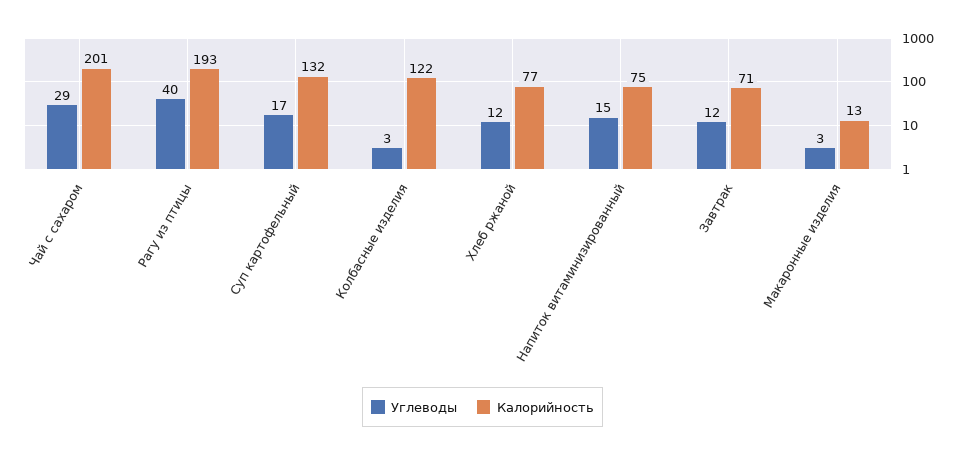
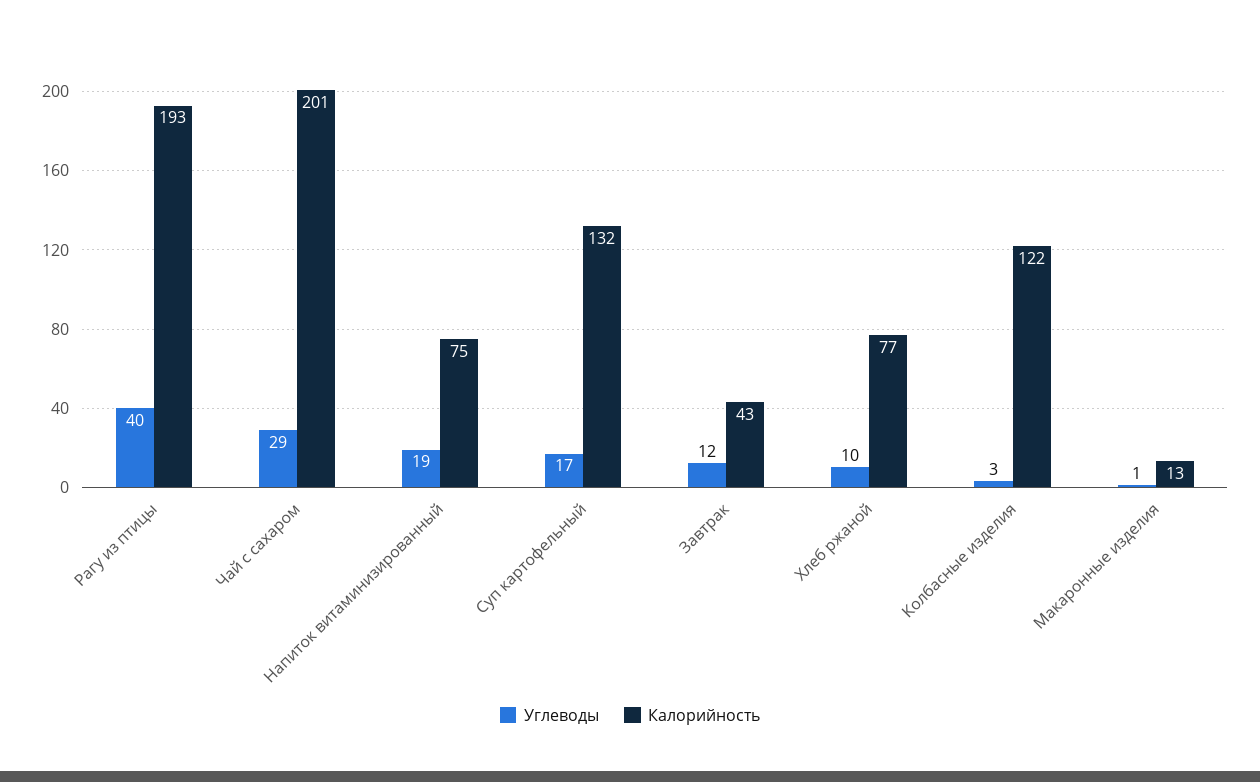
  {
    "Углеводы": {
      "Чай с сахаром": 29,
      "Рагу из птицы": 40,
      "Суп картофельный": 17,
      "Колбасные изделия": 3,
-     "Хлеб ржаной": 12,
+     "Хлеб ржаной": 10,
-     "Напиток витаминизированный": 15,
+     "Напиток витаминизированный": 19,
      "Завтрак": 12,
-     "Макаронные изделия": 3
+     "Макаронные изделия": 1
    },
    "Калорийность": {
      "Чай с сахаром": 201,
      "Рагу из птицы": 193,
      "Суп картофельный": 132,
      "Колбасные изделия": 122,
      "Хлеб ржаной": 77,
      "Напиток витаминизированный": 75,
-     "Завтрак": 71,
+     "Завтрак": 43,
      "Макаронные изделия": 13
    }
  }

